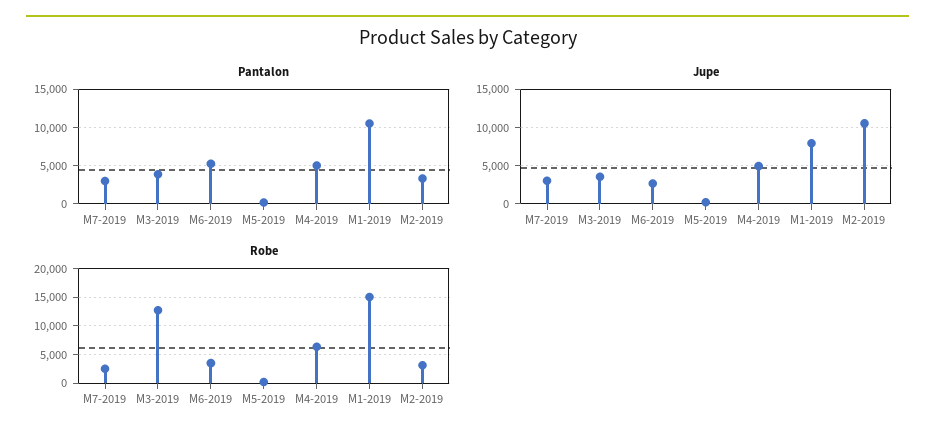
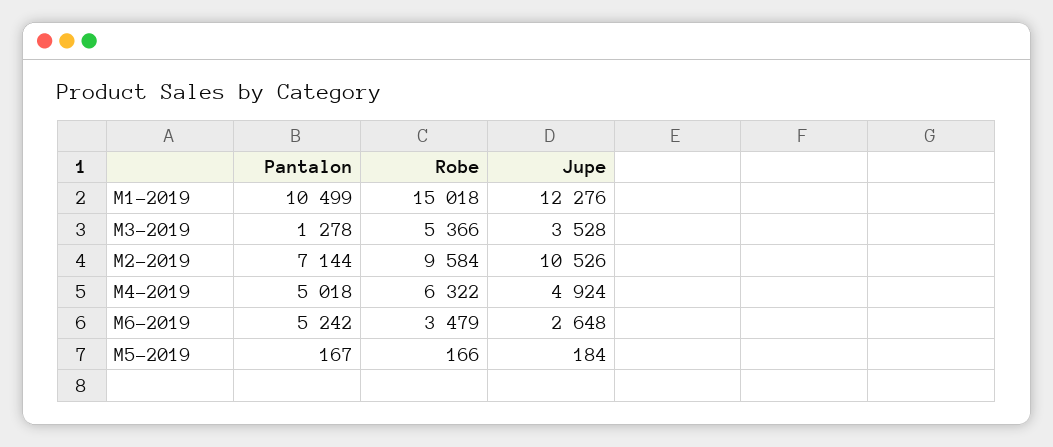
  {
    "Pantalon": {
-     "M7-2019": 3000,
-     "M3-2019": 4000,
+     "M3-2019": 1278,
      "M6-2019": 5242,
      "M5-2019": 167,
      "M4-2019": 5018,
      "M1-2019": 10499,
-     "M2-2019": 3000
+     "M2-2019": 7144
    },
    "Jupe": {
-     "M7-2019": 3000,
      "M3-2019": 3528,
      "M6-2019": 2648,
      "M5-2019": 184,
      "M4-2019": 4924,
-     "M1-2019": 8000,
+     "M1-2019": 12276,
      "M2-2019": 10526
    },
    "Robe": {
-     "M7-2019": 2500,
-     "M3-2019": 12500,
+     "M3-2019": 5366,
      "M6-2019": 3479,
      "M5-2019": 166,
      "M4-2019": 6322,
      "M1-2019": 15018,
-     "M2-2019": 2500
+     "M2-2019": 9584
    }
  }

